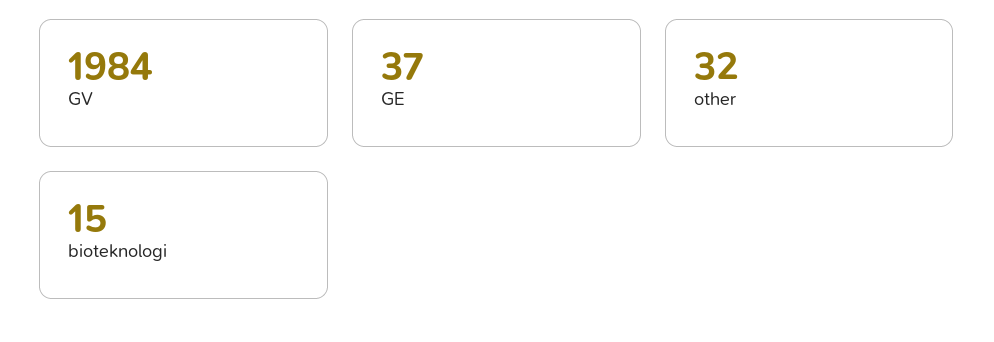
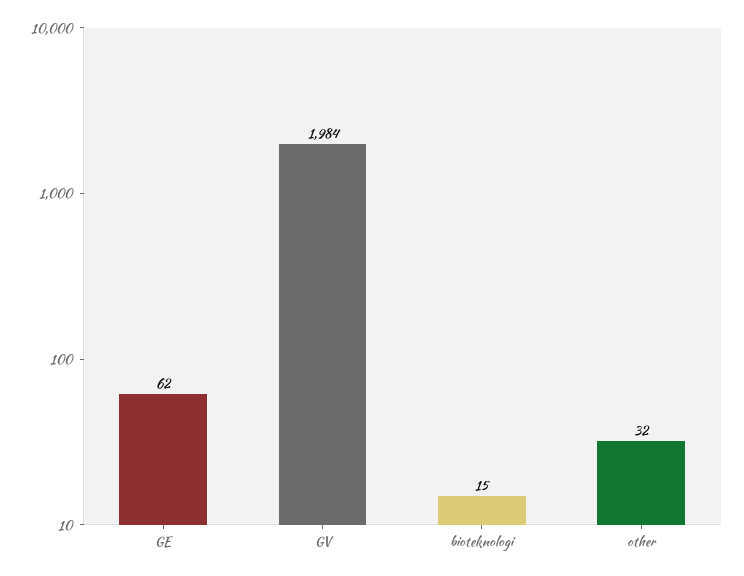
  {
    "GV": 1984,
-   "GE": 37,
+   "GE": 62,
    "other": 32,
    "bioteknologi": 15
  }

